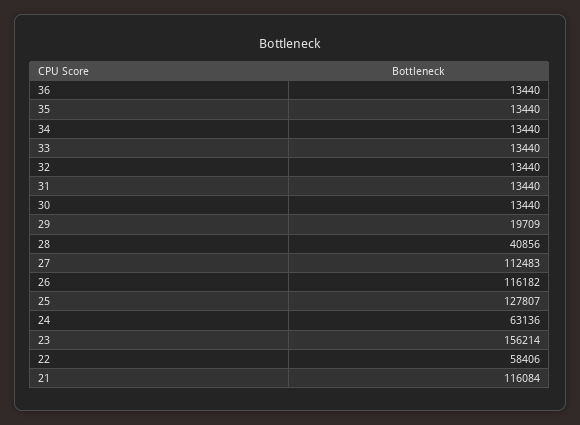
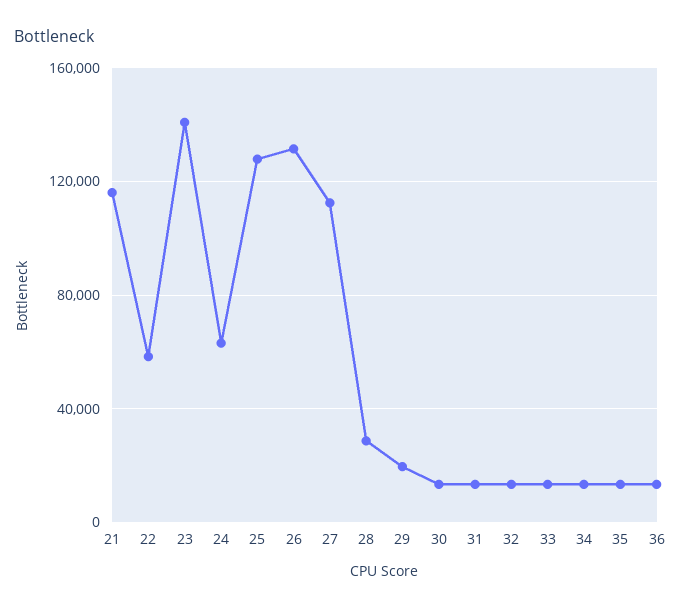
  {
    "36": 13440,
    "35": 13440,
    "34": 13440,
    "33": 13440,
    "32": 13440,
    "31": 13440,
    "30": 13440,
    "29": 19709,
-   "28": 40856,
+   "28": 30000,
    "27": 112483,
-   "26": 116182,
+   "26": 130000,
    "25": 127807,
    "24": 63136,
-   "23": 156214,
+   "23": 140000,
    "22": 58406,
    "21": 116084
  }

